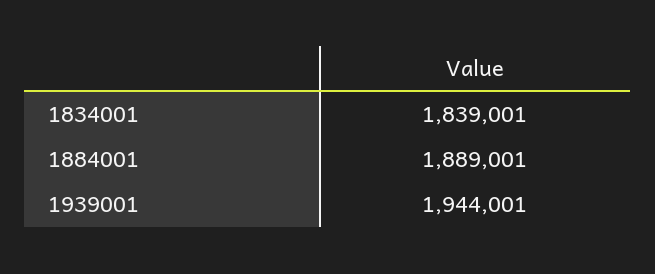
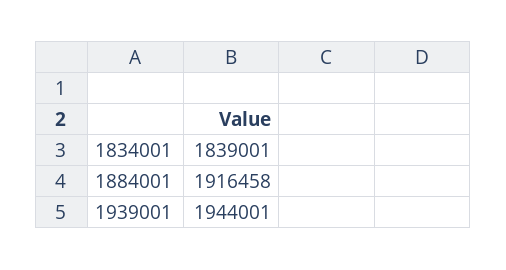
  {
    "1834001": 1839001,
-   "1884001": 1889001,
+   "1884001": 1916458,
    "1939001": 1944001
  }

